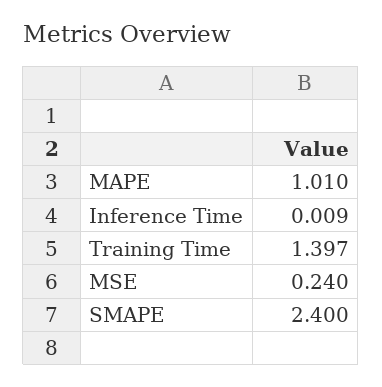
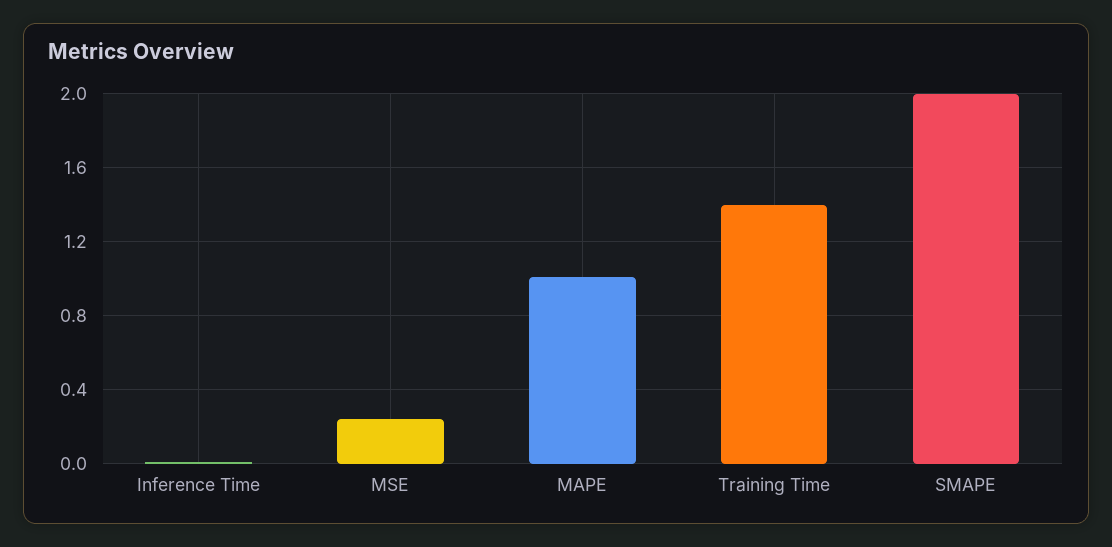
  {
    "MAPE": 1.01,
    "Inference Time": 0.009,
    "Training Time": 1.397,
    "MSE": 0.24,
-   "SMAPE": 2.4
+   "SMAPE": 2
  }

